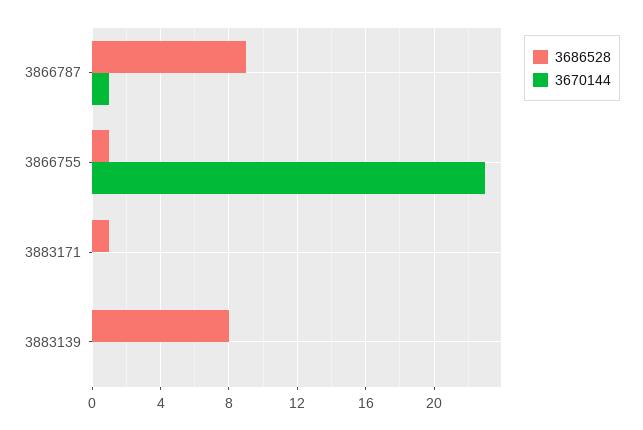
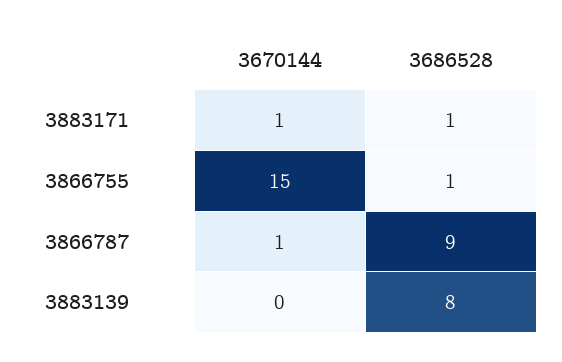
  {
    "3686528": {
      "3866787": 9,
      "3866755": 1,
      "3883171": 1,
      "3883139": 8
    },
    "3670144": {
      "3866787": 1,
-     "3866755": 23,
+     "3866755": 15,
-     "3883171": 0,
+     "3883171": 1,
      "3883139": 0
    }
  }

